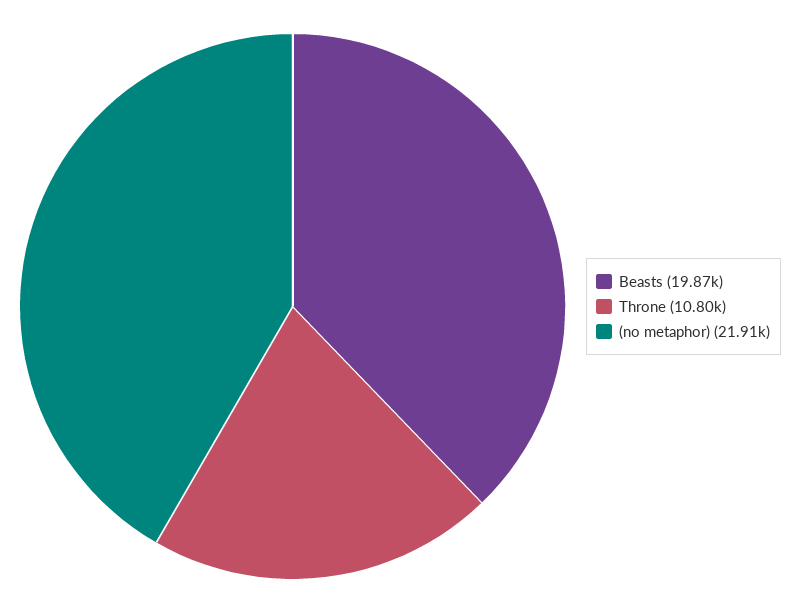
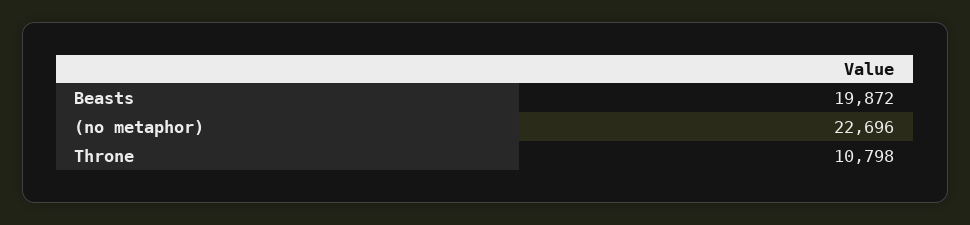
  {
    "Beasts": 19872,
    "Throne": 10798,
-   "(no metaphor)": 21910
+   "(no metaphor)": 22696
  }

